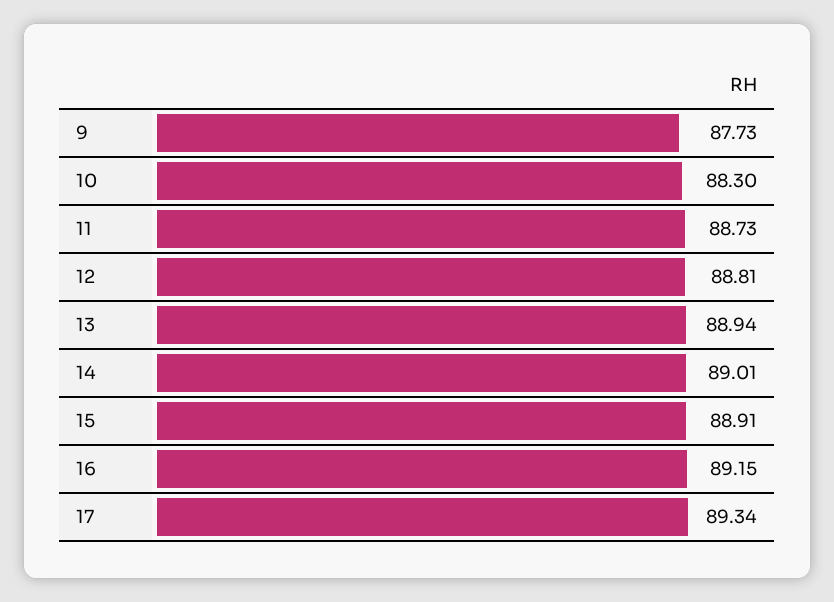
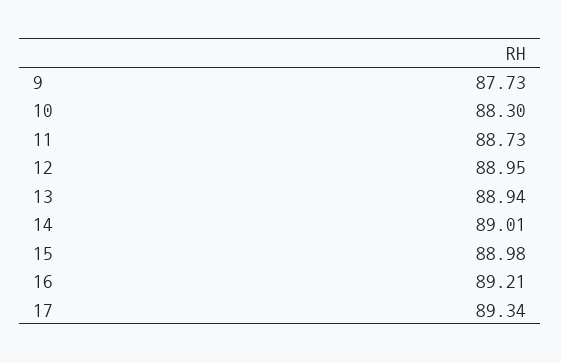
  {
    "9": 87.73,
    "10": 88.3,
    "11": 88.73,
-   "12": 88.81,
+   "12": 88.95,
    "13": 88.94,
    "14": 89.01,
-   "15": 88.91,
+   "15": 88.98,
-   "16": 89.15,
+   "16": 89.21,
    "17": 89.34
  }

